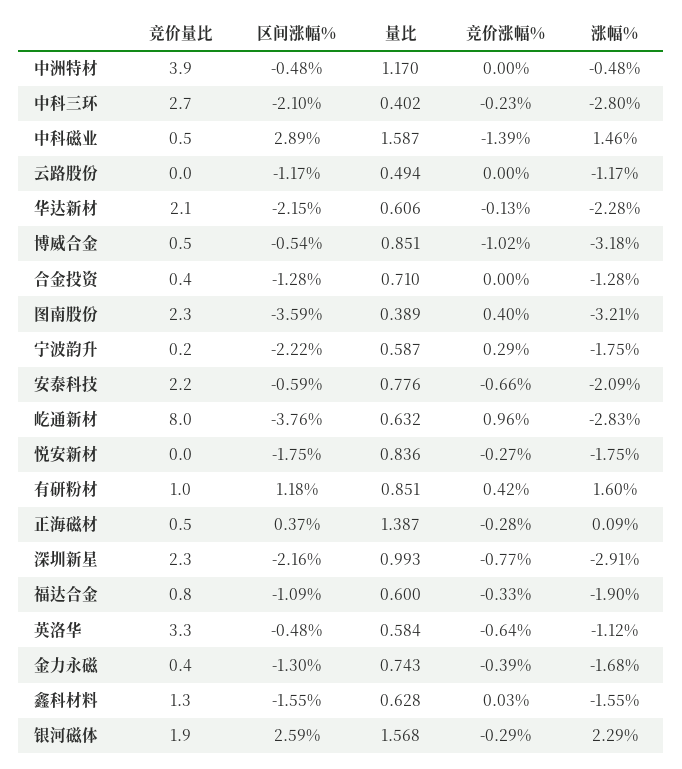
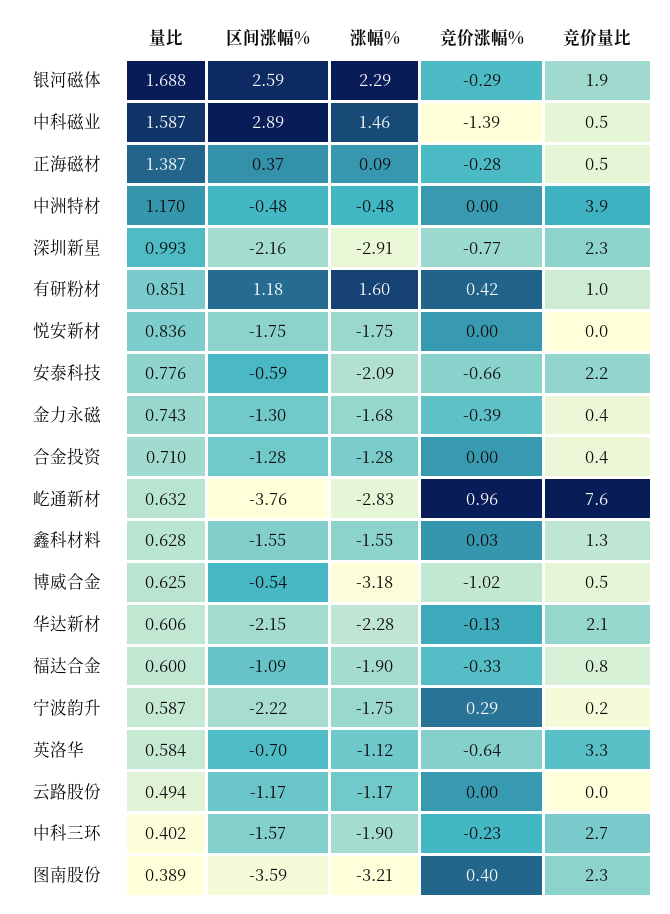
  {
    "竞价量比": {
      "中洲特材": 3.9,
      "中科三环": 2.7,
      "中科磁业": 0.5,
      "云路股份": 0,
      "华达新材": 2.1,
      "博威合金": 0.5,
      "合金投资": 0.4,
      "图南股份": 2.3,
      "宁波韵升": 0.2,
      "安泰科技": 2.2,
-     "屹通新材": 8,
+     "屹通新材": 7.6,
      "悦安新材": 0,
      "有研粉材": 1,
      "正海磁材": 0.5,
      "深圳新星": 2.3,
      "福达合金": 0.8,
      "英洛华": 3.3,
      "金力永磁": 0.4,
      "鑫科材料": 1.3,
      "银河磁体": 1.9
    },
    "区间涨幅%": {
      "中洲特材": -0.48,
-     "中科三环": -2.1,
+     "中科三环": -1.57,
      "中科磁业": 2.89,
      "云路股份": -1.17,
      "华达新材": -2.15,
      "博威合金": -0.54,
      "合金投资": -1.28,
      "图南股份": -3.59,
      "宁波韵升": -2.22,
      "安泰科技": -0.59,
      "屹通新材": -3.76,
      "悦安新材": -1.75,
      "有研粉材": 1.18,
      "正海磁材": 0.37,
      "深圳新星": -2.16,
      "福达合金": -1.09,
-     "英洛华": -0.48,
+     "英洛华": -0.7,
      "金力永磁": -1.3,
      "鑫科材料": -1.55,
      "银河磁体": 2.59
    },
    "量比": {
      "中洲特材": 1.17,
      "中科三环": 0.402,
      "中科磁业": 1.587,
      "云路股份": 0.494,
      "华达新材": 0.606,
-     "博威合金": 0.851,
+     "博威合金": 0.625,
      "合金投资": 0.71,
      "图南股份": 0.389,
      "宁波韵升": 0.587,
      "安泰科技": 0.776,
      "屹通新材": 0.632,
      "悦安新材": 0.836,
      "有研粉材": 0.851,
      "正海磁材": 1.387,
      "深圳新星": 0.993,
      "福达合金": 0.6,
      "英洛华": 0.584,
      "金力永磁": 0.743,
      "鑫科材料": 0.628,
-     "银河磁体": 1.568
+     "银河磁体": 1.688
    },
    "竞价涨幅%": {
      "中洲特材": 0,
      "中科三环": -0.23,
      "中科磁业": -1.39,
      "云路股份": 0,
      "华达新材": -0.13,
      "博威合金": -1.02,
      "合金投资": 0,
      "图南股份": 0.4,
      "宁波韵升": 0.29,
      "安泰科技": -0.66,
      "屹通新材": 0.96,
-     "悦安新材": -0.27,
+     "悦安新材": 0,
      "有研粉材": 0.42,
      "正海磁材": -0.28,
      "深圳新星": -0.77,
      "福达合金": -0.33,
      "英洛华": -0.64,
      "金力永磁": -0.39,
      "鑫科材料": 0.03,
      "银河磁体": -0.29
    },
    "涨幅%": {
      "中洲特材": -0.48,
-     "中科三环": -2.8,
+     "中科三环": -1.9,
      "中科磁业": 1.46,
      "云路股份": -1.17,
      "华达新材": -2.28,
      "博威合金": -3.18,
      "合金投资": -1.28,
      "图南股份": -3.21,
      "宁波韵升": -1.75,
      "安泰科技": -2.09,
      "屹通新材": -2.83,
      "悦安新材": -1.75,
      "有研粉材": 1.6,
      "正海磁材": 0.09,
      "深圳新星": -2.91,
      "福达合金": -1.9,
      "英洛华": -1.12,
      "金力永磁": -1.68,
      "鑫科材料": -1.55,
      "银河磁体": 2.29
    }
  }

